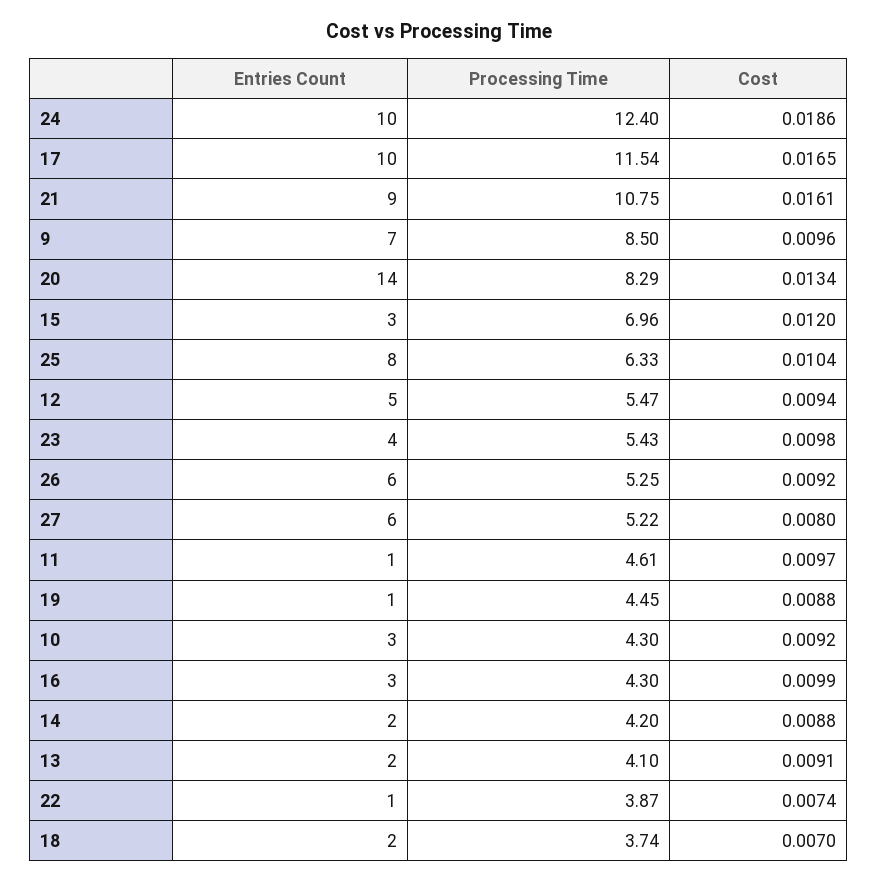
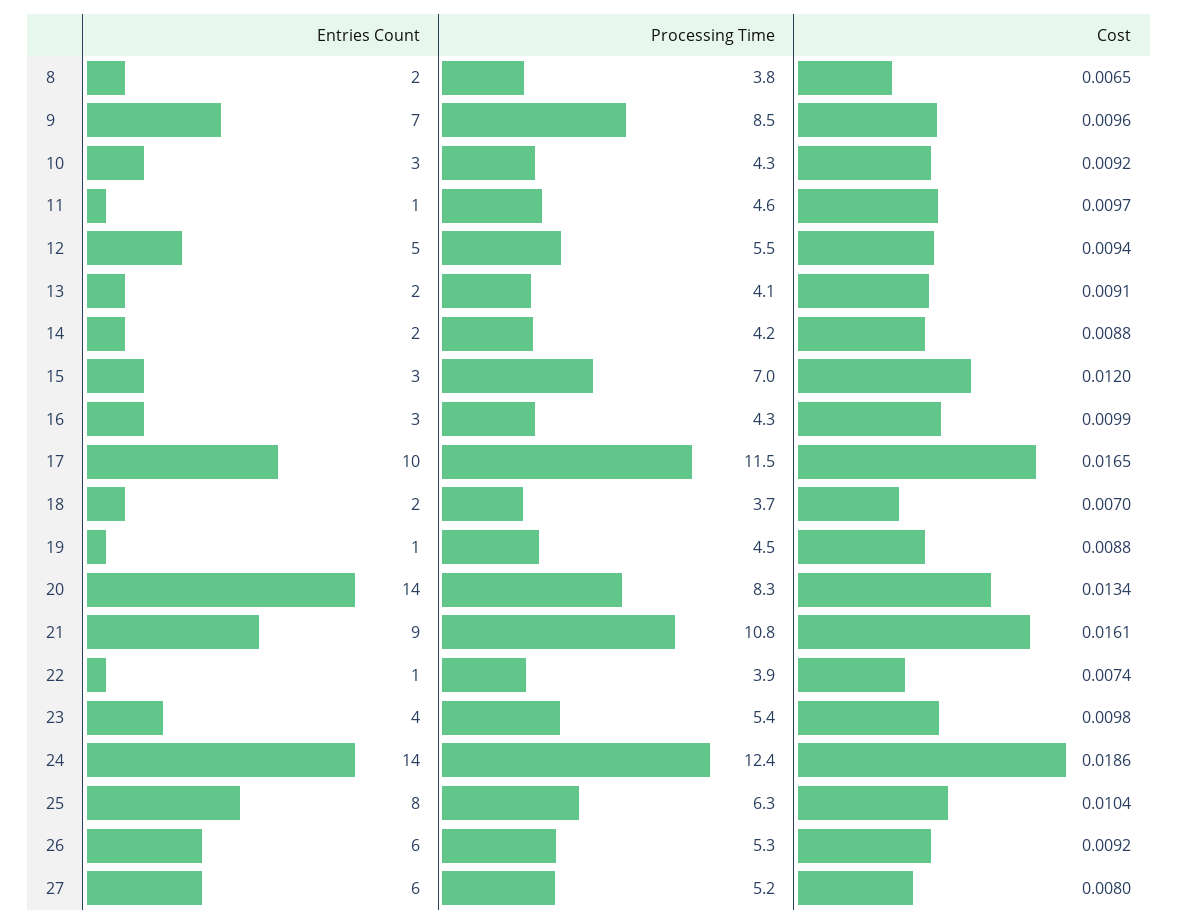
  {
    "Entries Count": {
-     "24": 10,
+     "24": 14,
      "17": 10,
      "21": 9,
      "9": 7,
      "20": 14,
      "15": 3,
      "25": 8,
      "12": 5,
      "23": 4,
      "26": 6,
      "27": 6,
      "11": 1,
      "19": 1,
      "10": 3,
      "16": 3,
      "14": 2,
      "13": 2,
      "22": 1,
-     "18": 2
+     "18": 2,
+     "8": 2
    },
    "Processing Time": {
      "24": 12.4,
      "17": 11.54,
      "21": 10.75,
      "9": 8.5,
      "20": 8.29,
      "15": 6.96,
      "25": 6.33,
      "12": 5.47,
      "23": 5.43,
      "26": 5.25,
      "27": 5.22,
      "11": 4.61,
      "19": 4.45,
      "10": 4.3,
      "16": 4.3,
      "14": 4.2,
      "13": 4.1,
      "22": 3.87,
-     "18": 3.74
+     "18": 3.74,
+     "8": 3.8
    },
    "Cost": {
      "24": 0.0186,
      "17": 0.0165,
      "21": 0.0161,
      "9": 0.0096,
      "20": 0.0134,
      "15": 0.012,
      "25": 0.0104,
      "12": 0.0094,
      "23": 0.0098,
      "26": 0.0092,
      "27": 0.008,
      "11": 0.0097,
      "19": 0.0088,
      "10": 0.0092,
      "16": 0.0099,
      "14": 0.0088,
      "13": 0.0091,
      "22": 0.0074,
-     "18": 0.007
+     "18": 0.007,
+     "8": 0.0065
    }
  }

